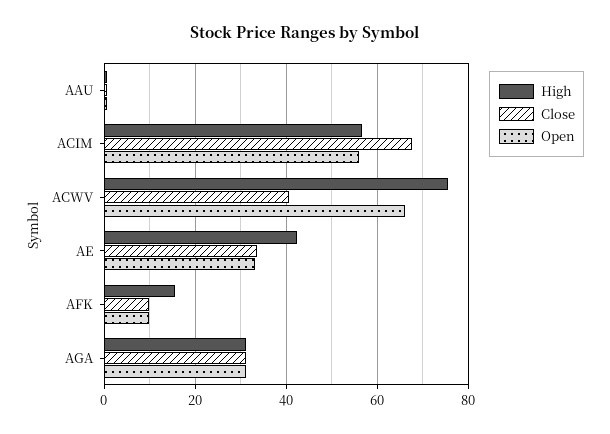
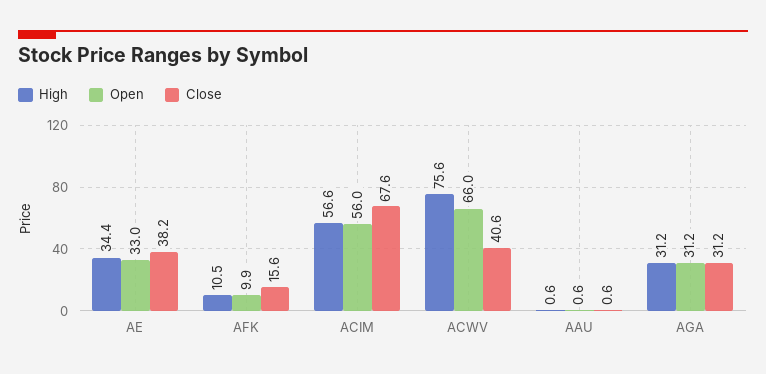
  {
    "High": {
      "AAU": 0.6,
      "ACIM": 56.6,
      "ACWV": 75.6,
-     "AE": 42,
+     "AE": 34.4,
-     "AFK": 16,
+     "AFK": 10.5,
      "AGA": 31.2
    },
    "Close": {
      "AAU": 0.6,
      "ACIM": 67.6,
      "ACWV": 40.6,
-     "AE": 34,
+     "AE": 38.2,
-     "AFK": 10,
+     "AFK": 15.6,
      "AGA": 31.2
    },
    "Open": {
      "AAU": 0.6,
      "ACIM": 56,
      "ACWV": 66,
      "AE": 33,
      "AFK": 9.9,
      "AGA": 31.2
    }
  }

